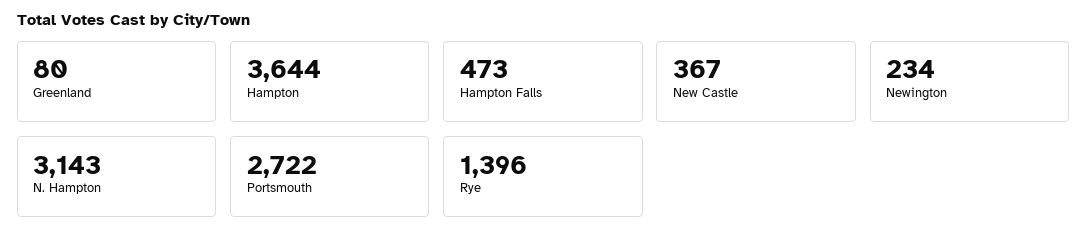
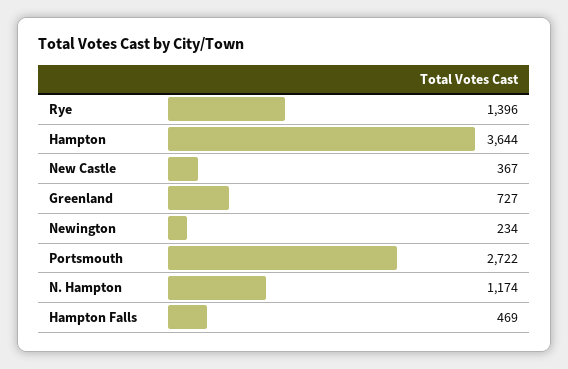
  {
-   "Greenland": 80,
+   "Greenland": 727,
    "Hampton": 3644,
-   "Hampton Falls": 473,
+   "Hampton Falls": 469,
    "New Castle": 367,
    "Newington": 234,
-   "N. Hampton": 3143,
+   "N. Hampton": 1174,
    "Portsmouth": 2722,
    "Rye": 1396
  }

